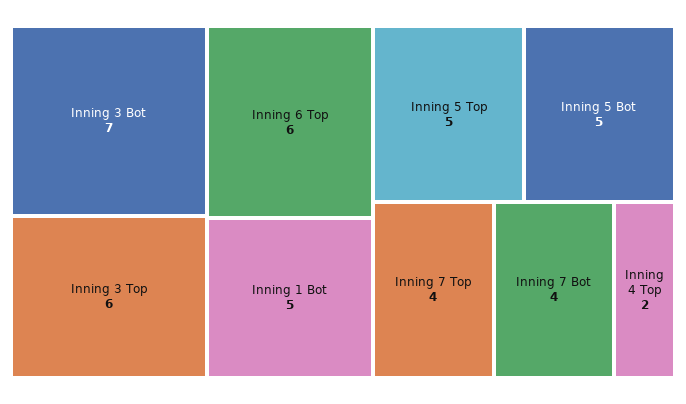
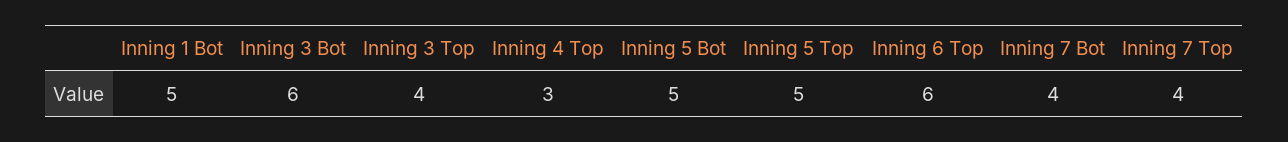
  {
-   "Inning 3 Bot": 7,
+   "Inning 3 Bot": 6,
-   "Inning 3 Top": 6,
+   "Inning 3 Top": 4,
    "Inning 6 Top": 6,
    "Inning 1 Bot": 5,
    "Inning 5 Top": 5,
    "Inning 5 Bot": 5,
    "Inning 7 Top": 4,
    "Inning 7 Bot": 4,
-   "Inning 4 Top": 2
+   "Inning 4 Top": 3
  }

